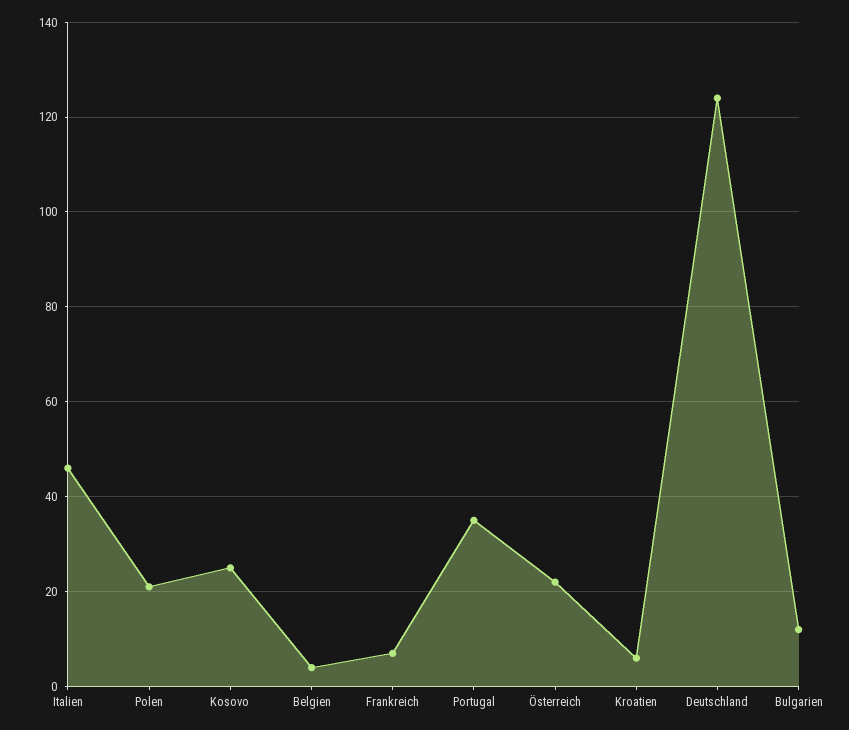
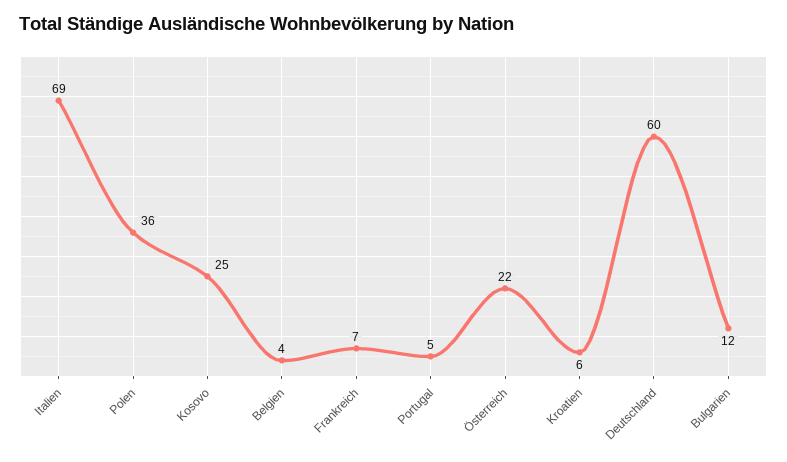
  {
-   "Italien": 45,
+   "Italien": 69,
-   "Polen": 20,
+   "Polen": 36,
    "Kosovo": 25,
    "Belgien": 4,
    "Frankreich": 7,
-   "Portugal": 35,
+   "Portugal": 5,
    "Österreich": 22,
    "Kroatien": 6,
-   "Deutschland": 125,
+   "Deutschland": 60,
    "Bulgarien": 12
  }

